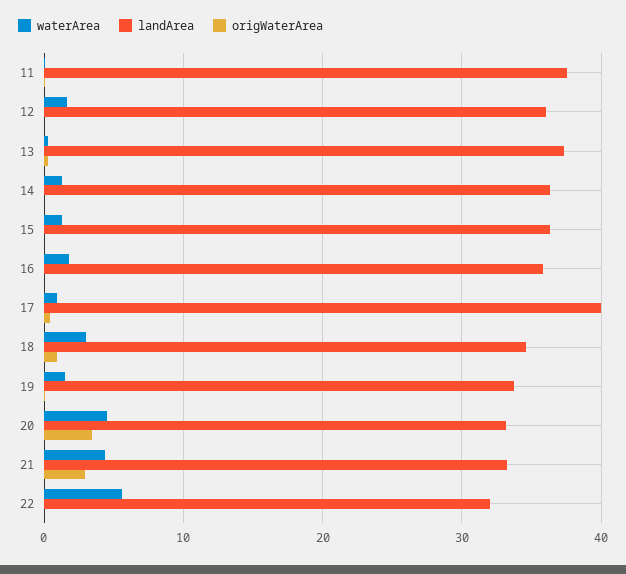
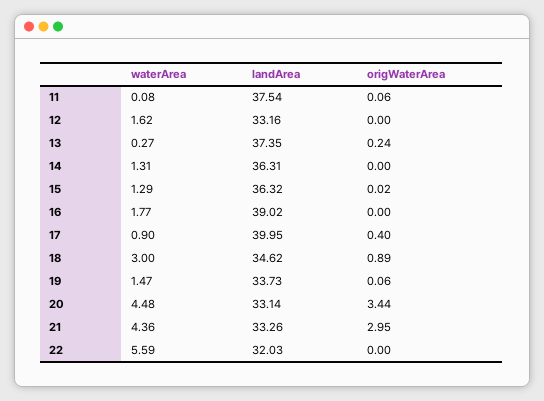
  {
    "waterArea": {
      "11": 0.08,
      "12": 1.62,
      "13": 0.27,
      "14": 1.31,
      "15": 1.29,
      "16": 1.77,
      "17": 0.9,
      "18": 3,
      "19": 1.47,
      "20": 4.48,
      "21": 4.36,
      "22": 5.59
    },
    "landArea": {
      "11": 37.54,
-     "12": 36,
+     "12": 33.16,
      "13": 37.35,
      "14": 36.31,
      "15": 36.32,
-     "16": 36,
+     "16": 39.02,
      "17": 39.95,
      "18": 34.62,
      "19": 33.73,
      "20": 33.14,
      "21": 33.26,
      "22": 32.03
    },
    "origWaterArea": {
      "11": 0.06,
      "12": 0,
      "13": 0.24,
      "14": 0,
      "15": 0.02,
      "16": 0,
      "17": 0.4,
      "18": 0.89,
      "19": 0.06,
      "20": 3.44,
      "21": 2.95,
      "22": 0
    }
  }

